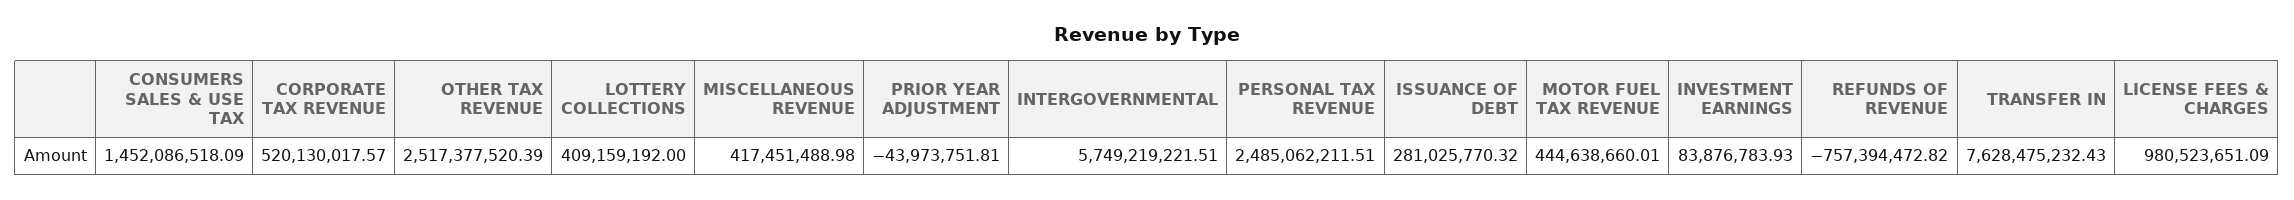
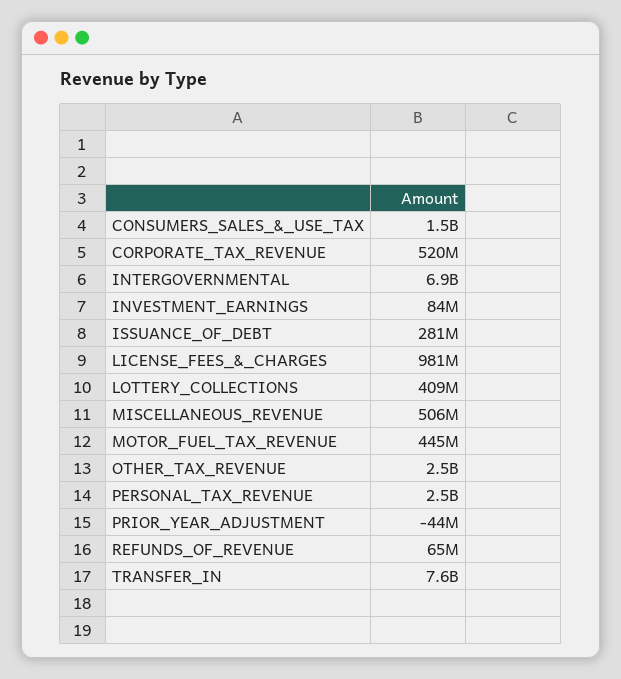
  {
    "CONSUMERS SALES & USE TAX": 1452086518.09,
    "CORPORATE TAX REVENUE": 520130017.57,
    "OTHER TAX REVENUE": 2517377520.39,
    "LOTTERY COLLECTIONS": 409159192,
-   "MISCELLANEOUS REVENUE": 417451488.98,
+   "MISCELLANEOUS REVENUE": 506000000,
    "PRIOR YEAR ADJUSTMENT": -43973751.81,
-   "INTERGOVERNMENTAL": 5749219221.51,
+   "INTERGOVERNMENTAL": 6900000000,
    "PERSONAL TAX REVENUE": 2485062211.51,
    "ISSUANCE OF DEBT": 281025770.32,
    "MOTOR FUEL TAX REVENUE": 444638660.01,
    "INVESTMENT EARNINGS": 83876783.93,
-   "REFUNDS OF REVENUE": -757394472.82,
+   "REFUNDS OF REVENUE": 65000000,
    "TRANSFER IN": 7628475232.43,
    "LICENSE FEES & CHARGES": 980523651.09
  }

